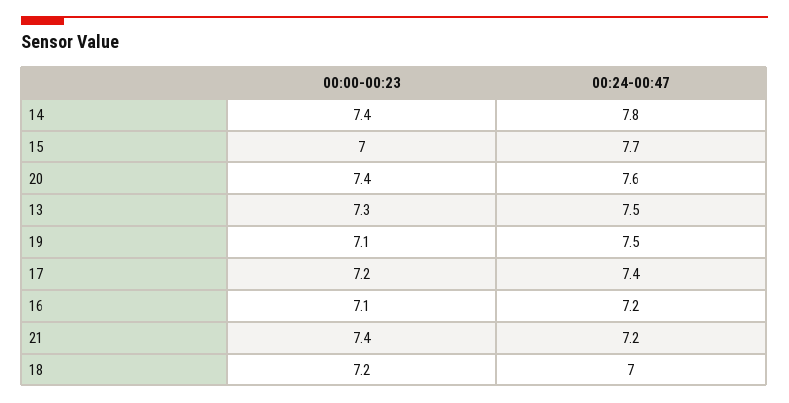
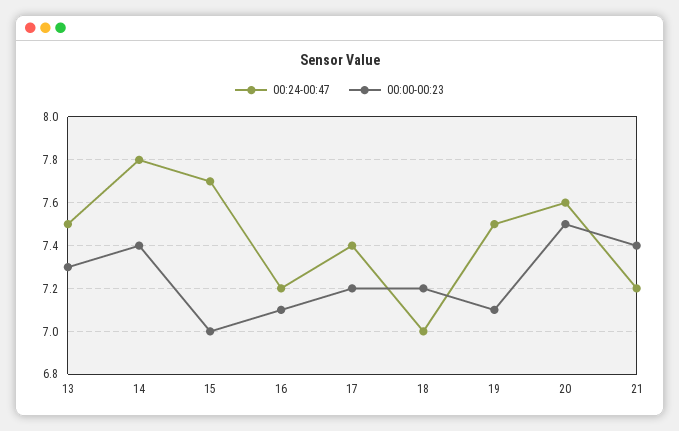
  {
    "00:00-00:23": {
      "14": 7.4,
      "15": 7,
-     "20": 7.4,
+     "20": 7.5,
      "13": 7.3,
      "19": 7.1,
      "17": 7.2,
      "16": 7.1,
      "21": 7.4,
      "18": 7.2
    },
    "00:24-00:47": {
      "14": 7.8,
      "15": 7.7,
      "20": 7.6,
      "13": 7.5,
      "19": 7.5,
      "17": 7.4,
      "16": 7.2,
      "21": 7.2,
      "18": 7
    }
  }

